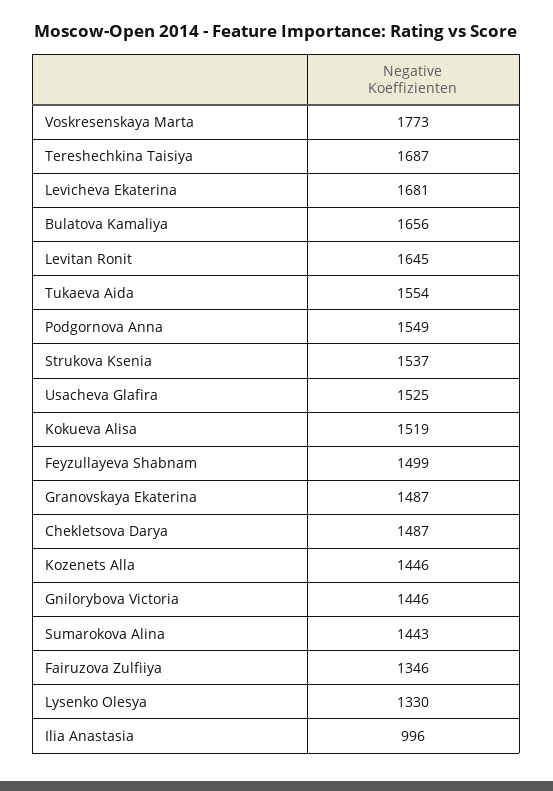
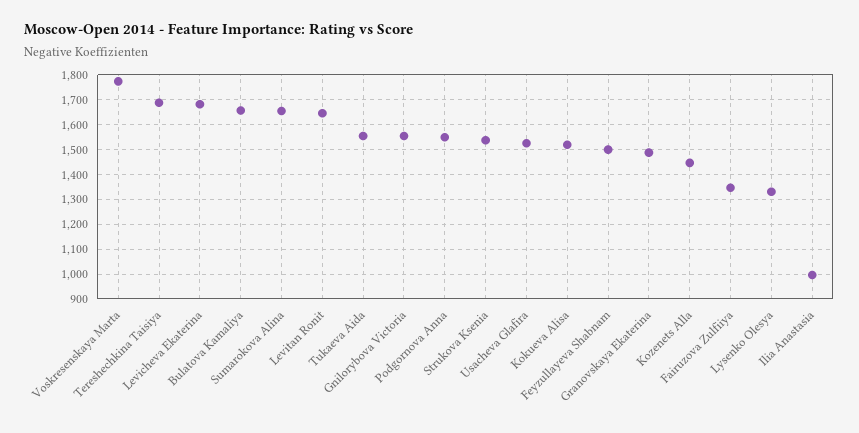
  {
    "Voskresenskaya Marta": 1773,
    "Tereshechkina Taisiya": 1687,
    "Levicheva Ekaterina": 1681,
    "Bulatova Kamaliya": 1656,
    "Levitan Ronit": 1645,
    "Tukaeva Aida": 1554,
    "Podgornova Anna": 1549,
    "Strukova Ksenia": 1537,
    "Usacheva Glafira": 1525,
    "Kokueva Alisa": 1519,
    "Feyzullayeva Shabnam": 1499,
    "Granovskaya Ekaterina": 1487,
-   "Chekletsova Darya": 1487,
    "Kozenets Alla": 1446,
-   "Gnilorybova Victoria": 1446,
+   "Gnilorybova Victoria": 1550,
-   "Sumarokova Alina": 1443,
+   "Sumarokova Alina": 1650,
    "Fairuzova Zulfiiya": 1346,
    "Lysenko Olesya": 1330,
    "Ilia Anastasia": 996
  }

